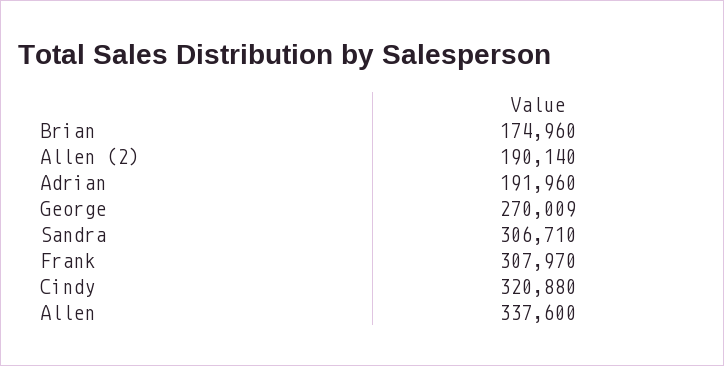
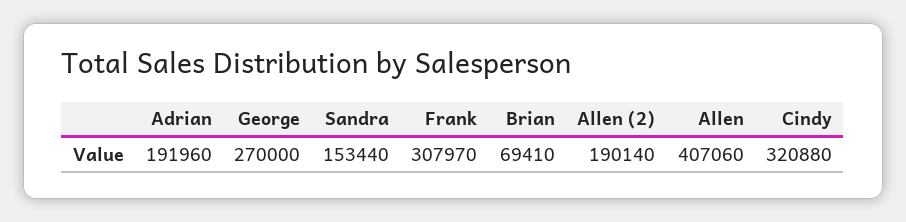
  {
-   "Brian": 174960,
+   "Brian": 69410,
    "Allen (2)": 190140,
    "Adrian": 191960,
-   "George": 270009,
+   "George": 270000,
-   "Sandra": 306710,
+   "Sandra": 153440,
    "Frank": 307970,
    "Cindy": 320880,
-   "Allen": 337600
+   "Allen": 407060
  }

